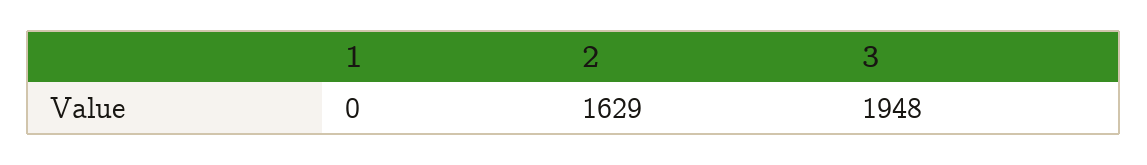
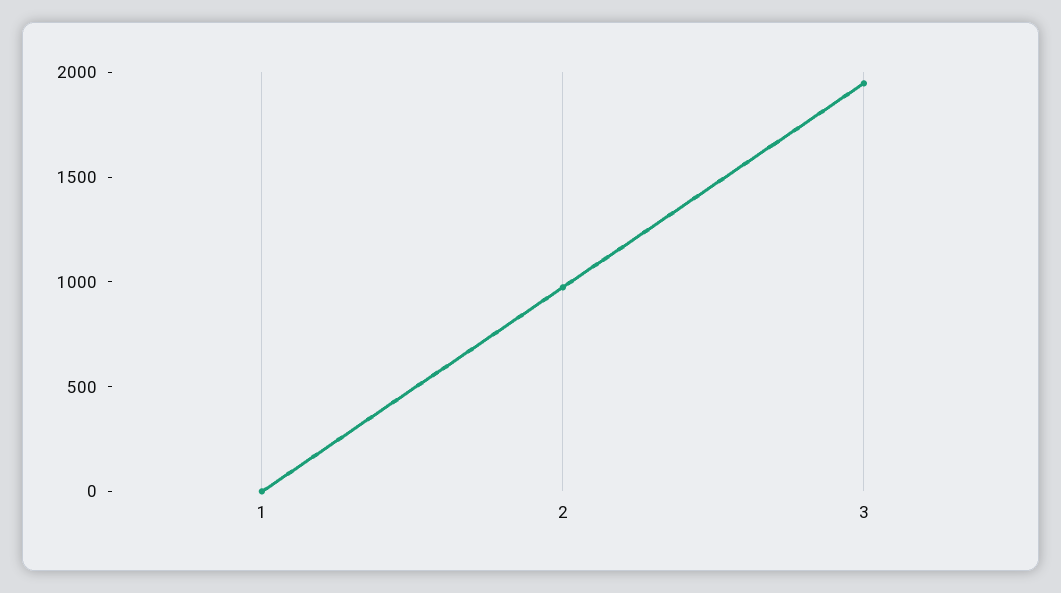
  {
    "1": 0,
-   "2": 1629,
+   "2": 1000,
    "3": 1948
  }

